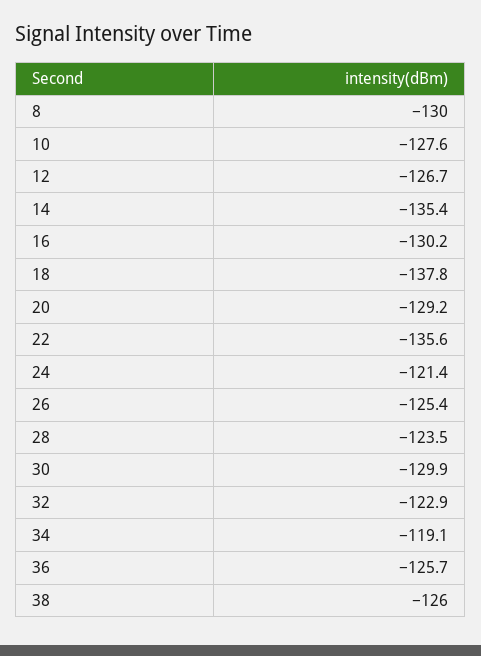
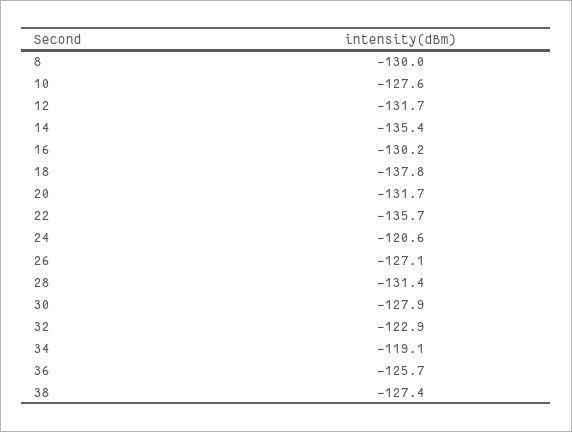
  {
    "8": -130,
    "10": -127.6,
-   "12": -126.7,
+   "12": -131.7,
    "14": -135.4,
    "16": -130.2,
    "18": -137.8,
-   "20": -129.2,
+   "20": -131.7,
-   "22": -135.6,
+   "22": -135.7,
-   "24": -121.4,
+   "24": -120.6,
-   "26": -125.4,
+   "26": -127.1,
-   "28": -123.5,
+   "28": -131.4,
-   "30": -129.9,
+   "30": -127.9,
    "32": -122.9,
    "34": -119.1,
    "36": -125.7,
-   "38": -126
+   "38": -127.4
  }

